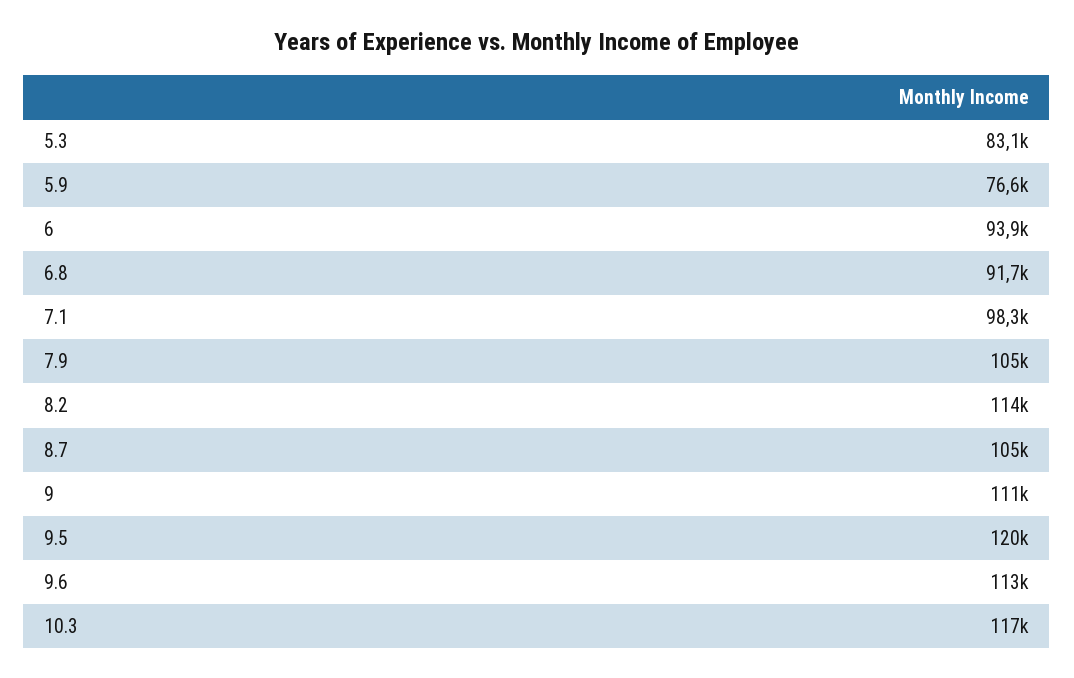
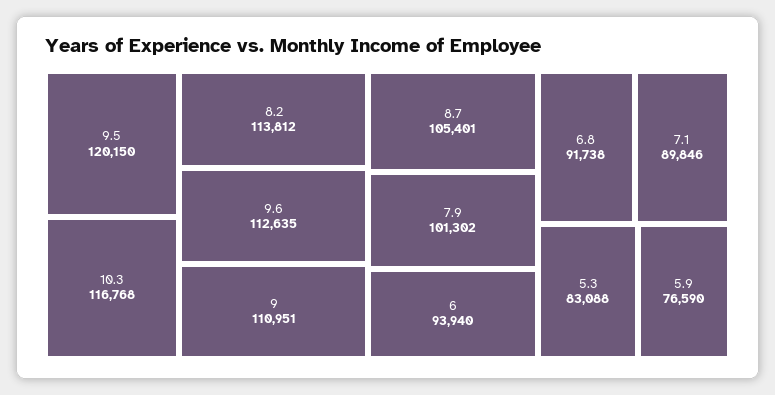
  {
    "5.3": 83088,
    "5.9": 76590,
    "6": 93940,
    "6.8": 91738,
-   "7.1": 98300,
+   "7.1": 89846,
-   "7.9": 105000,
+   "7.9": 101302,
    "8.2": 113812,
    "8.7": 105401,
    "9": 110951,
    "9.5": 120150,
    "9.6": 112635,
    "10.3": 116768
  }

